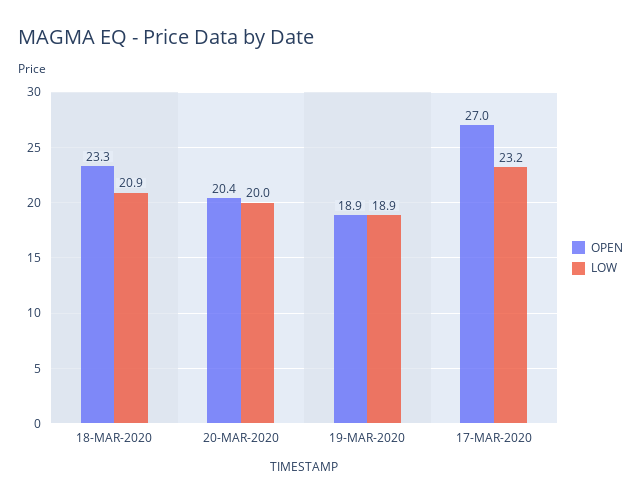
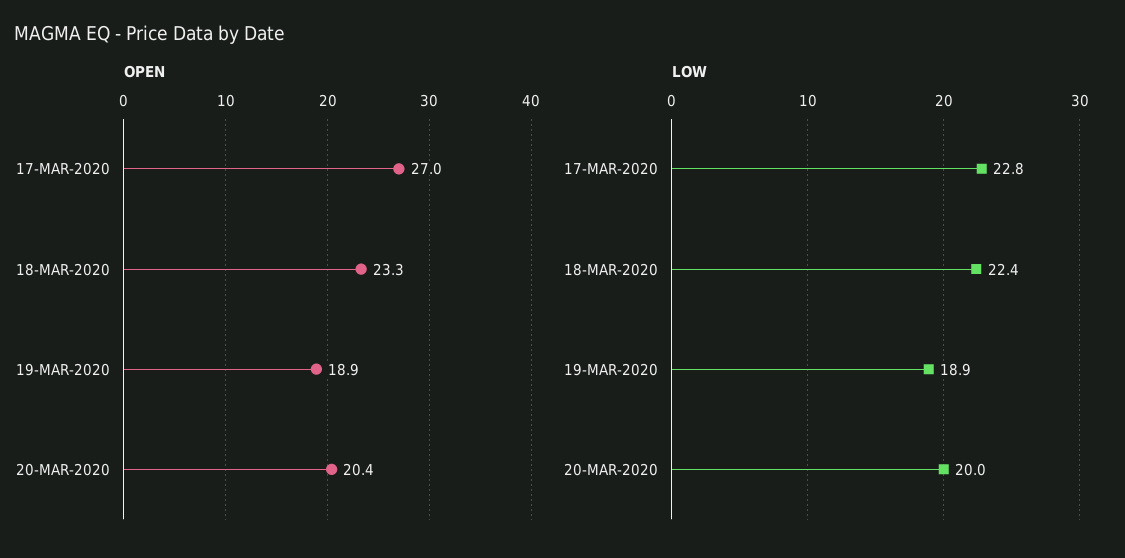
  {
    "OPEN": {
      "18-MAR-2020": 23.3,
      "20-MAR-2020": 20.4,
      "19-MAR-2020": 18.9,
      "17-MAR-2020": 27
    },
    "LOW": {
-     "18-MAR-2020": 20.9,
+     "18-MAR-2020": 22.4,
      "20-MAR-2020": 20,
      "19-MAR-2020": 18.9,
-     "17-MAR-2020": 23.2
+     "17-MAR-2020": 22.8
    }
  }

